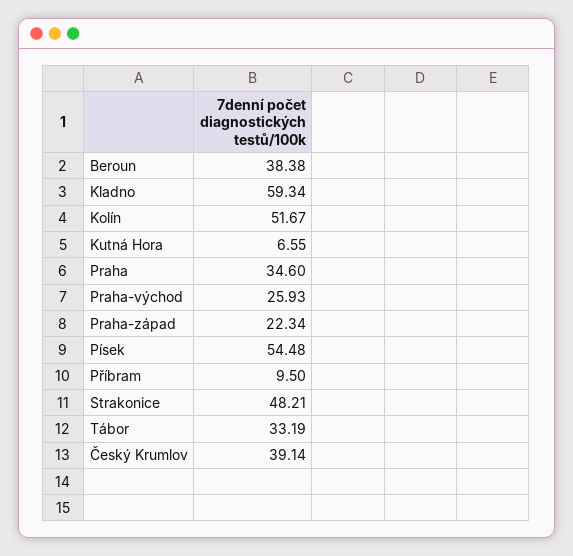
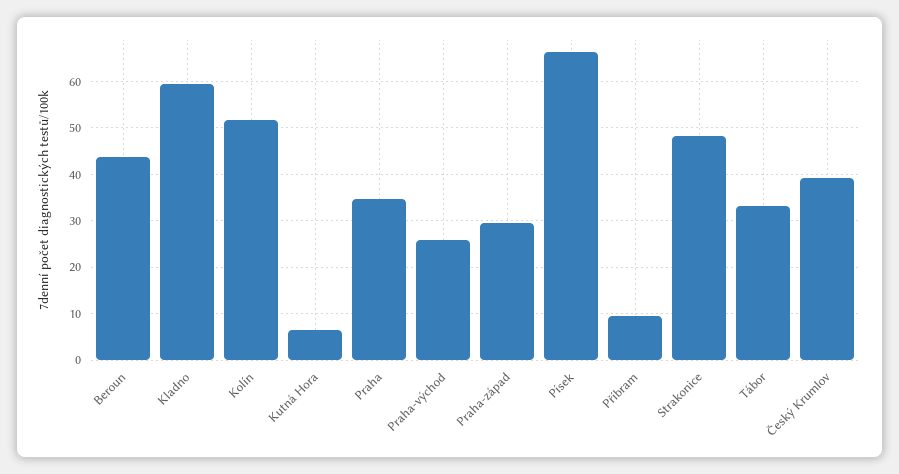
  {
-   "Beroun": 38.38,
+   "Beroun": 44,
    "Kladno": 59.34,
    "Kolín": 51.67,
    "Kutná Hora": 6.55,
    "Praha": 34.6,
    "Praha-východ": 25.93,
-   "Praha-západ": 22.34,
+   "Praha-západ": 30,
-   "Písek": 54.48,
+   "Písek": 66,
    "Příbram": 9.5,
    "Strakonice": 48.21,
    "Tábor": 33.19,
    "Český Krumlov": 39.14
  }

